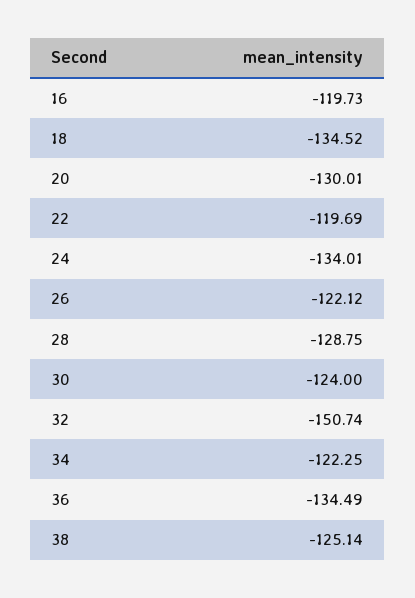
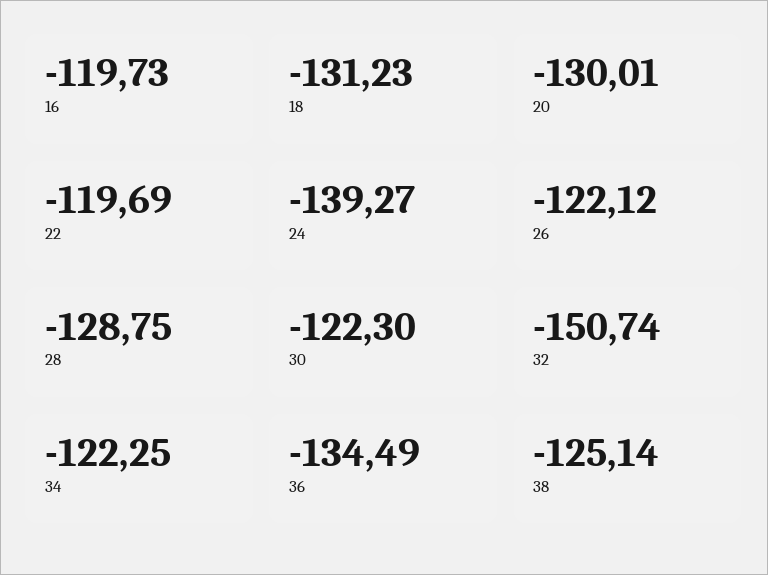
  {
    "16": -119.73,
-   "18": -134.52,
+   "18": -131.23,
    "20": -130.01,
    "22": -119.69,
-   "24": -134.01,
+   "24": -139.27,
    "26": -122.12,
    "28": -128.75,
-   "30": -124,
+   "30": -122.3,
    "32": -150.74,
    "34": -122.25,
    "36": -134.49,
    "38": -125.14
  }

